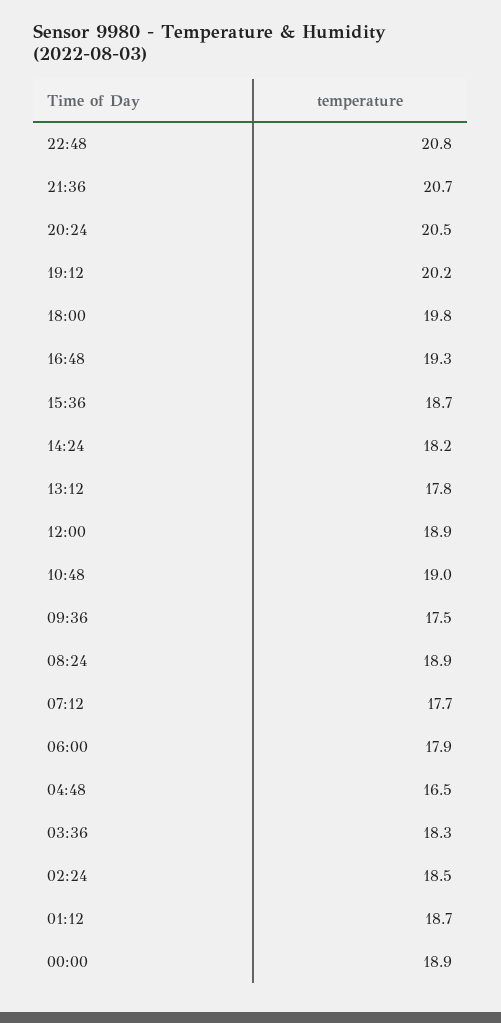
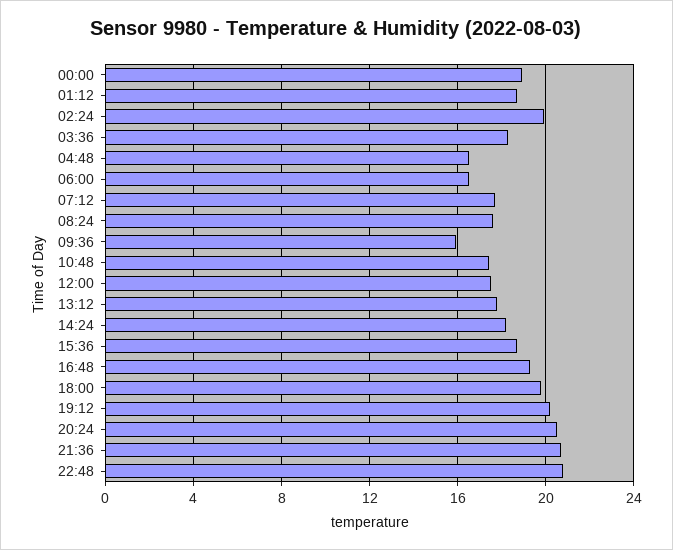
  {
    "22:48": 20.8,
    "21:36": 20.7,
    "20:24": 20.5,
    "19:12": 20.2,
    "18:00": 19.8,
    "16:48": 19.3,
    "15:36": 18.7,
    "14:24": 18.2,
    "13:12": 17.8,
-   "12:00": 18.9,
+   "12:00": 17.5,
-   "10:48": 19,
+   "10:48": 17.5,
-   "09:36": 17.5,
+   "09:36": 16,
-   "08:24": 18.9,
+   "08:24": 17.5,
    "07:12": 17.7,
-   "06:00": 17.9,
+   "06:00": 16.5,
    "04:48": 16.5,
    "03:36": 18.3,
-   "02:24": 18.5,
+   "02:24": 20,
    "01:12": 18.7,
    "00:00": 18.9
  }

